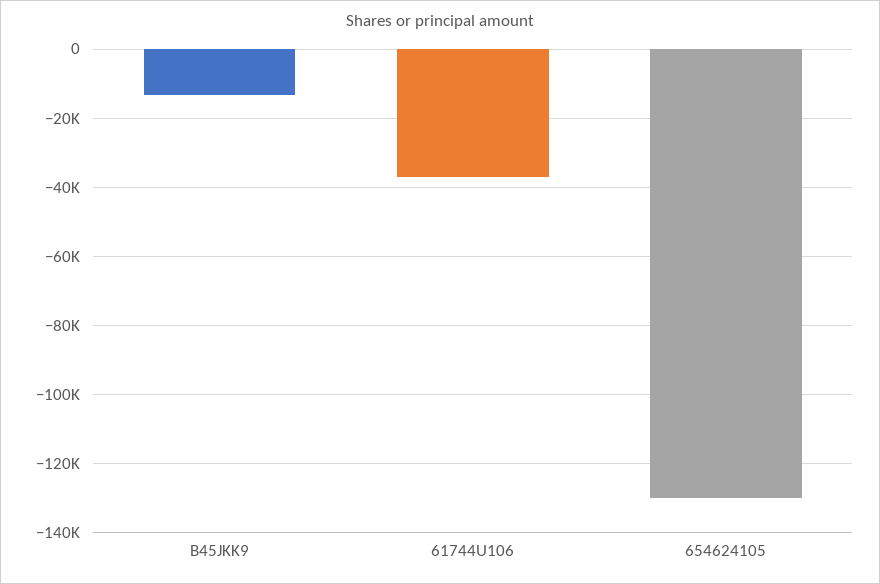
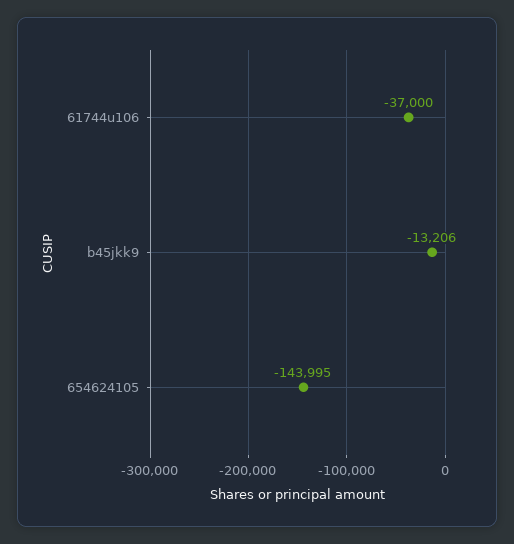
  {
    "B45JKK9": -13206,
    "61744U106": -37000,
-   "654624105": -130000
+   "654624105": -143995
  }

